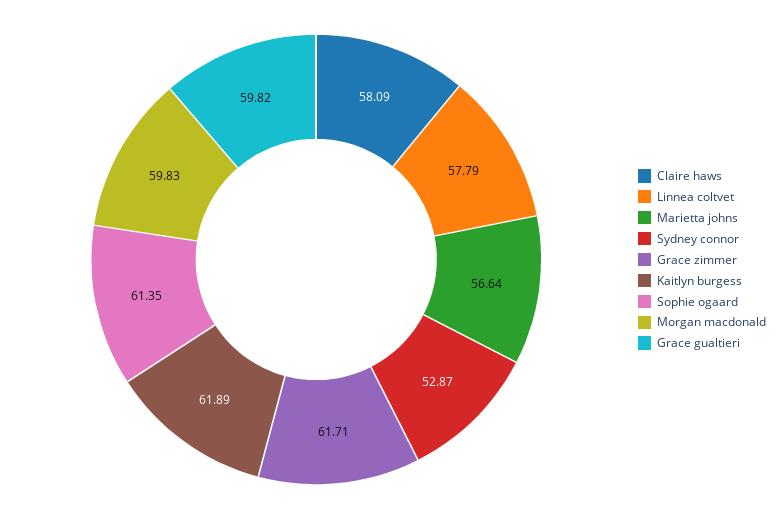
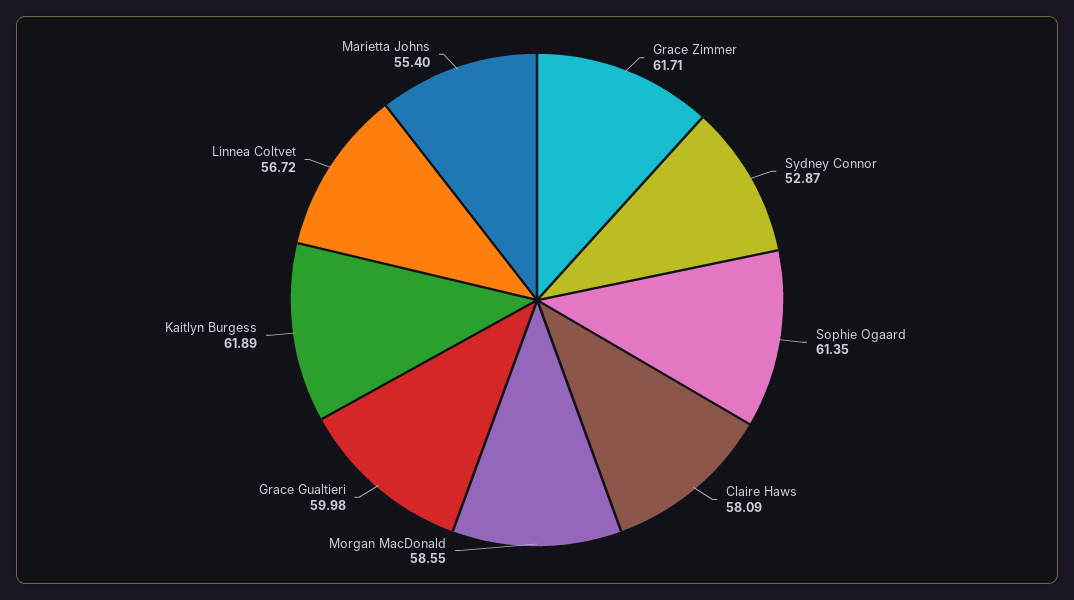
  {
    "Claire haws": 58.09,
-   "Linnea coltvet": 57.79,
+   "Linnea coltvet": 56.72,
-   "Marietta johns": 56.64,
+   "Marietta johns": 55.4,
    "Sydney connor": 52.87,
    "Grace zimmer": 61.71,
    "Kaitlyn burgess": 61.89,
    "Sophie ogaard": 61.35,
-   "Morgan macdonald": 59.83,
+   "Morgan macdonald": 58.55,
-   "Grace gualtieri": 59.82
+   "Grace gualtieri": 59.98
  }

